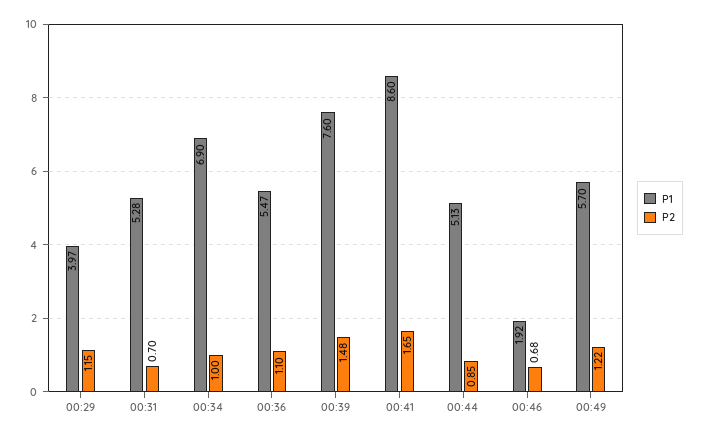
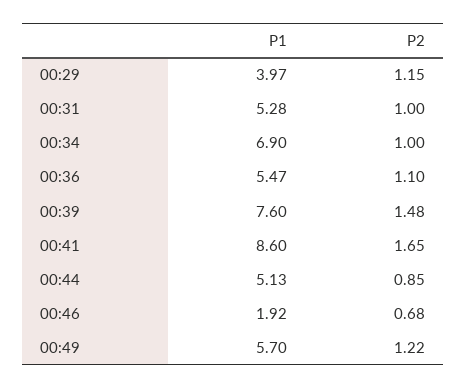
  {
    "P1": {
      "00:29": 3.97,
      "00:31": 5.28,
      "00:34": 6.9,
      "00:36": 5.47,
      "00:39": 7.6,
      "00:41": 8.6,
      "00:44": 5.13,
      "00:46": 1.92,
      "00:49": 5.7
    },
    "P2": {
      "00:29": 1.15,
-     "00:31": 0.7,
+     "00:31": 1,
      "00:34": 1,
      "00:36": 1.1,
      "00:39": 1.48,
      "00:41": 1.65,
      "00:44": 0.85,
      "00:46": 0.68,
      "00:49": 1.22
    }
  }

